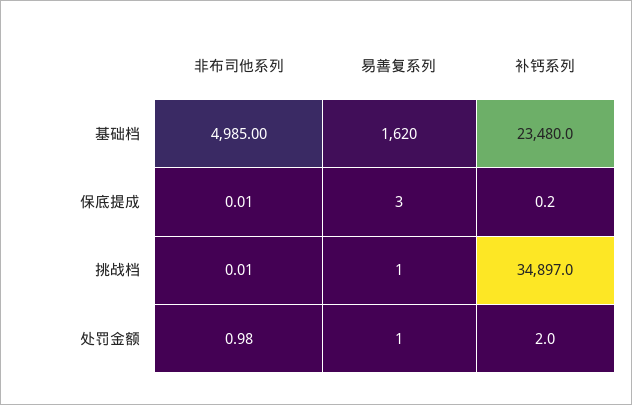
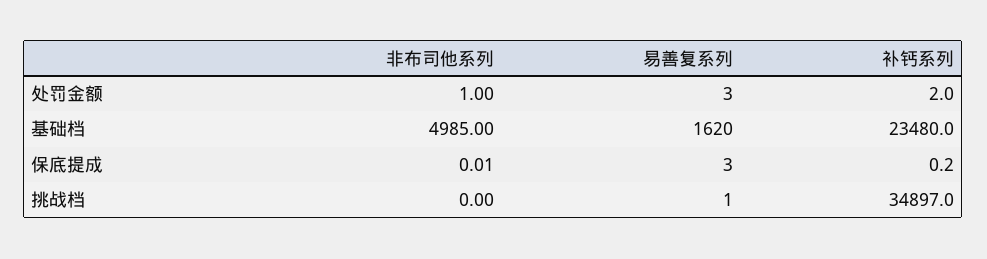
  {
    "非布司他系列": {
      "基础档": 4985,
      "保底提成": 0.01,
-     "挑战档": 0.01,
+     "挑战档": 0,
-     "处罚金额": 0.98
+     "处罚金额": 1
    },
    "易善复系列": {
      "基础档": 1620,
      "保底提成": 3,
      "挑战档": 1,
-     "处罚金额": 1
+     "处罚金额": 3
    },
    "补钙系列": {
      "基础档": 23480,
      "保底提成": 0.2,
      "挑战档": 34897,
      "处罚金额": 2
    }
  }

